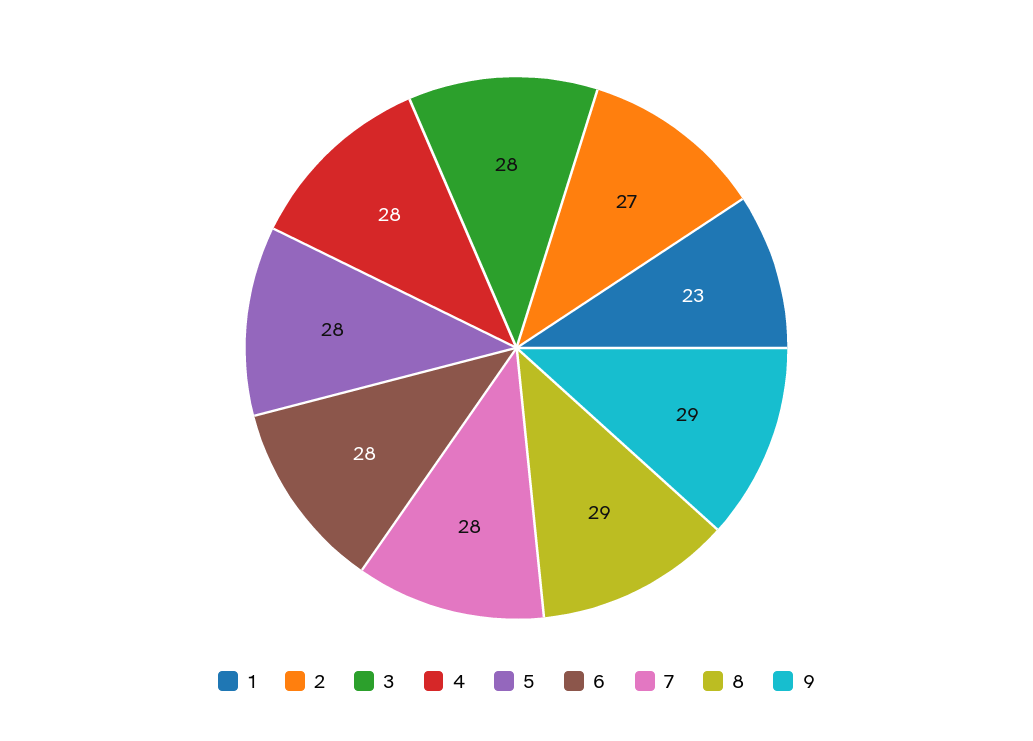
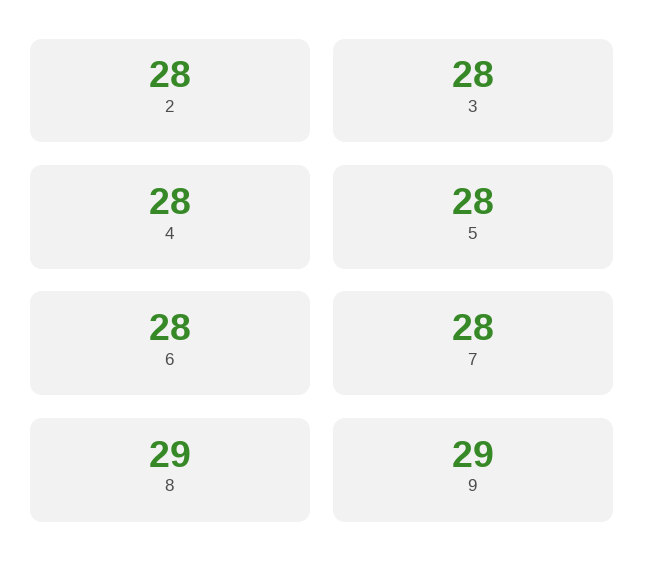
  {
-   "1": 23,
-   "2": 27,
+   "2": 28,
    "3": 28,
    "4": 28,
    "5": 28,
    "6": 28,
    "7": 28,
    "8": 29,
    "9": 29
  }

